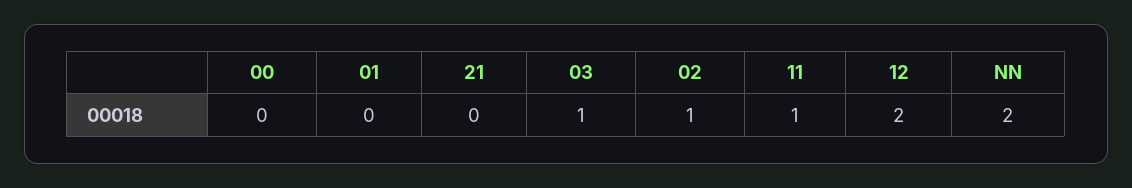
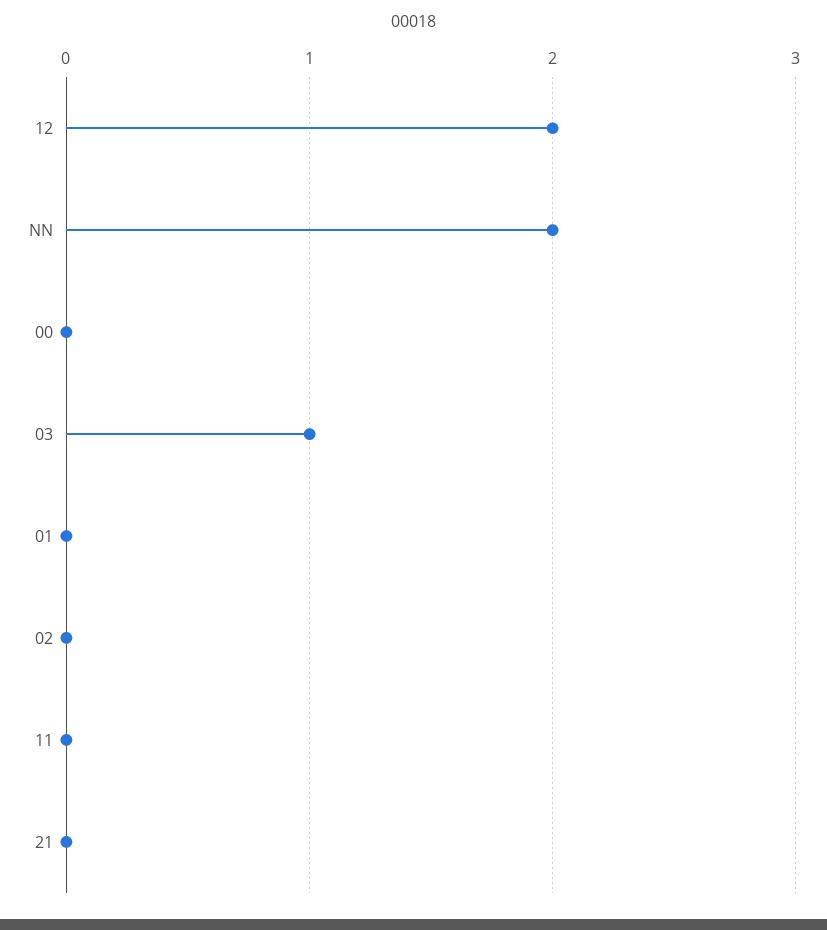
  {
    "00": 0,
    "01": 0,
    "21": 0,
    "03": 1,
-   "02": 1,
+   "02": 0,
-   "11": 1,
+   "11": 0,
    "12": 2,
    "NN": 2
  }

